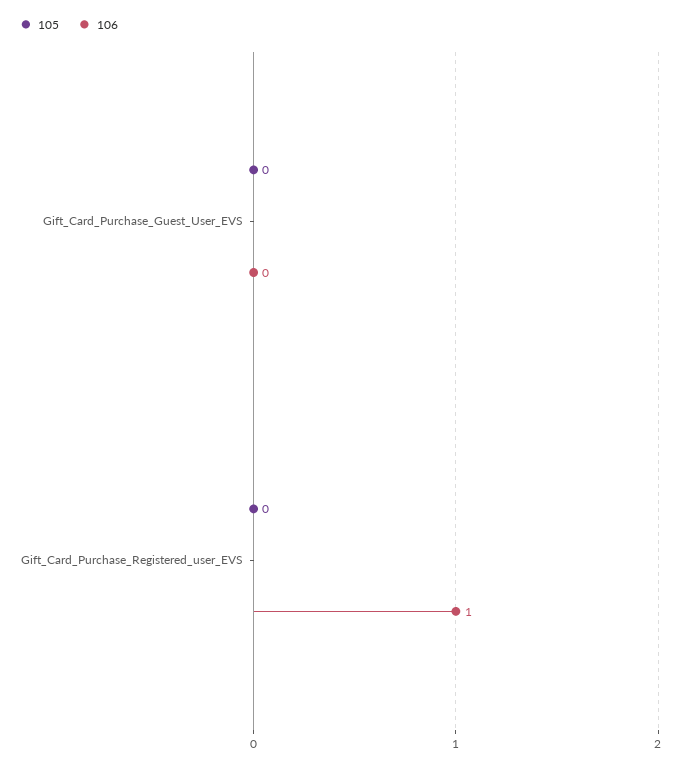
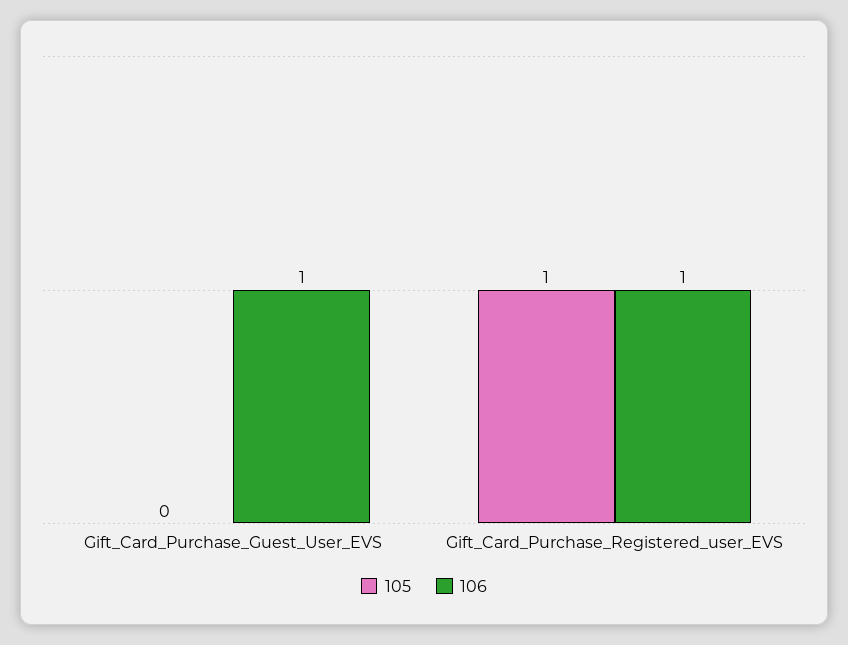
  {
    "105": {
      "Gift_Card_Purchase_Guest_User_EVS": 0,
-     "Gift_Card_Purchase_Registered_user_EVS": 0
+     "Gift_Card_Purchase_Registered_user_EVS": 1
    },
    "106": {
-     "Gift_Card_Purchase_Guest_User_EVS": 0,
+     "Gift_Card_Purchase_Guest_User_EVS": 1,
      "Gift_Card_Purchase_Registered_user_EVS": 1
    }
  }

